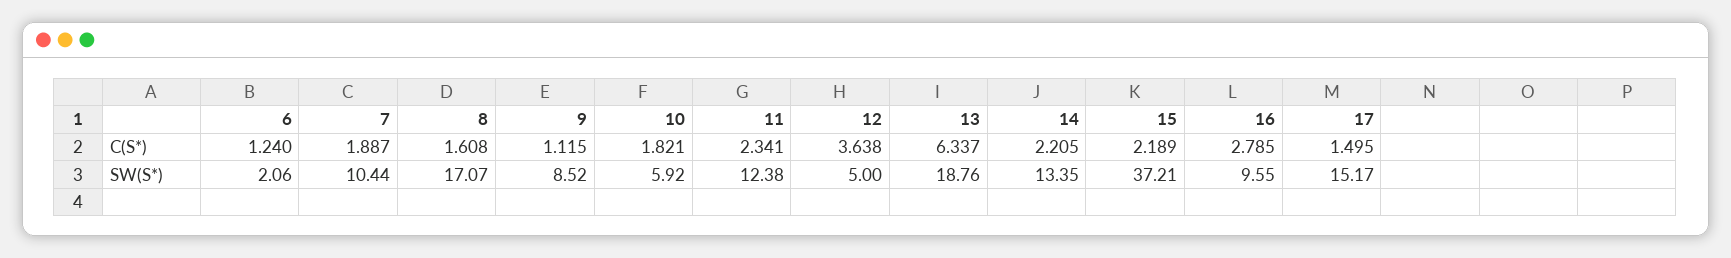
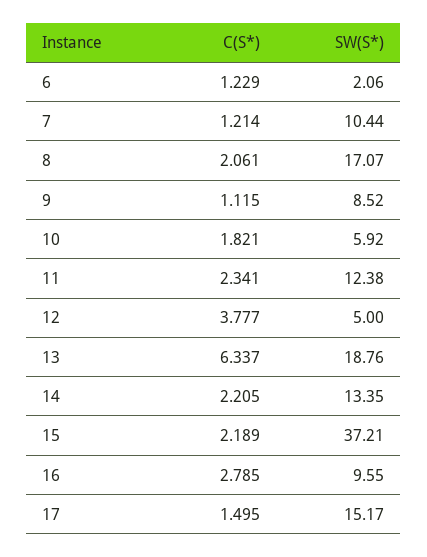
  {
    "6": {
-     "C(S*)": 1.24,
+     "C(S*)": 1.229,
      "SW(S*)": 2.06
    },
    "7": {
-     "C(S*)": 1.887,
+     "C(S*)": 1.214,
      "SW(S*)": 10.44
    },
    "8": {
-     "C(S*)": 1.608,
+     "C(S*)": 2.061,
      "SW(S*)": 17.07
    },
    "9": {
      "C(S*)": 1.115,
      "SW(S*)": 8.52
    },
    "10": {
      "C(S*)": 1.821,
      "SW(S*)": 5.92
    },
    "11": {
      "C(S*)": 2.341,
      "SW(S*)": 12.38
    },
    "12": {
-     "C(S*)": 3.638,
+     "C(S*)": 3.777,
      "SW(S*)": 5
    },
    "13": {
      "C(S*)": 6.337,
      "SW(S*)": 18.76
    },
    "14": {
      "C(S*)": 2.205,
      "SW(S*)": 13.35
    },
    "15": {
      "C(S*)": 2.189,
      "SW(S*)": 37.21
    },
    "16": {
      "C(S*)": 2.785,
      "SW(S*)": 9.55
    },
    "17": {
      "C(S*)": 1.495,
      "SW(S*)": 15.17
    }
  }

